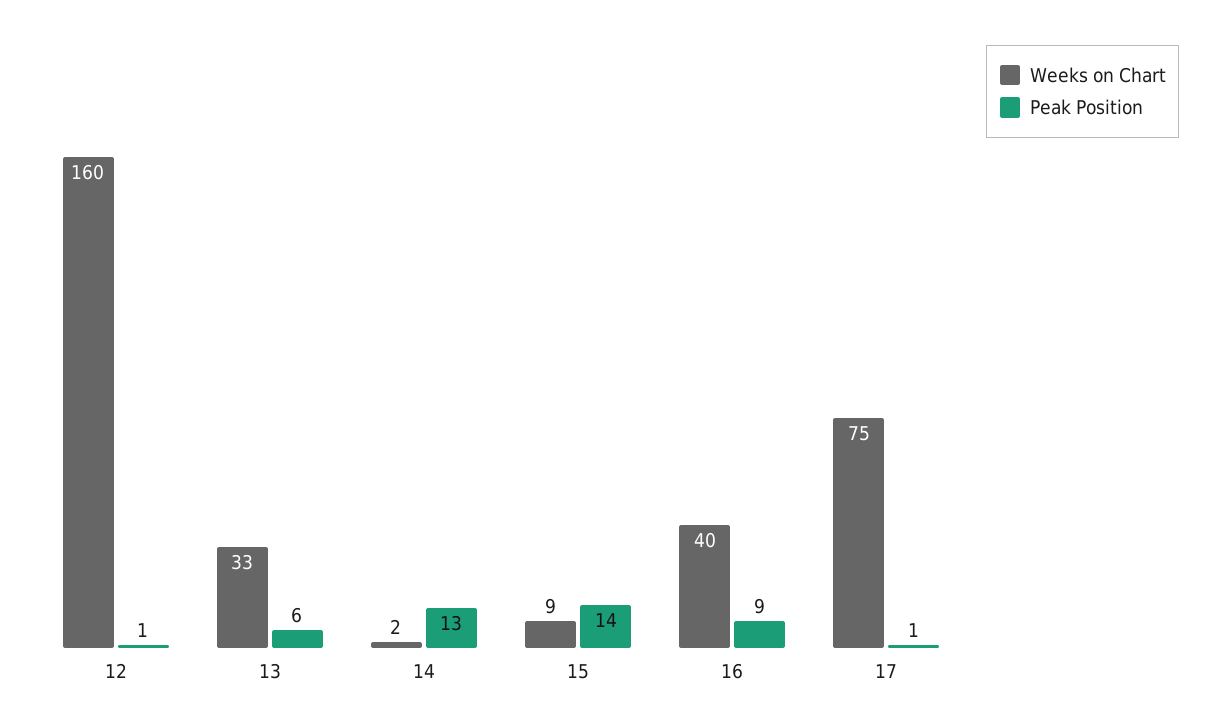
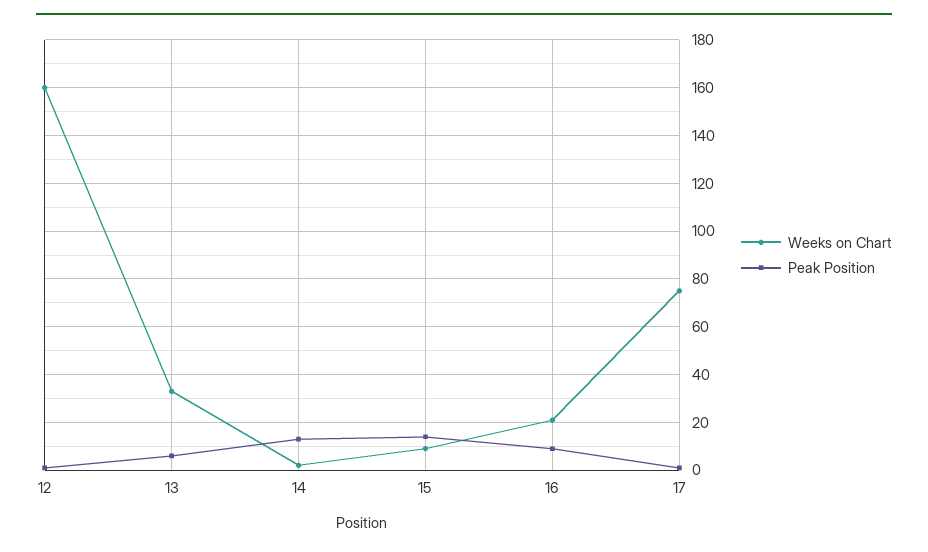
  {
    "Weeks on Chart": {
      "12": 160,
      "13": 33,
      "14": 2,
      "15": 9,
-     "16": 40,
+     "16": 20,
      "17": 75
    },
    "Peak Position": {
      "12": 1,
      "13": 6,
      "14": 13,
      "15": 14,
      "16": 9,
      "17": 1
    }
  }

